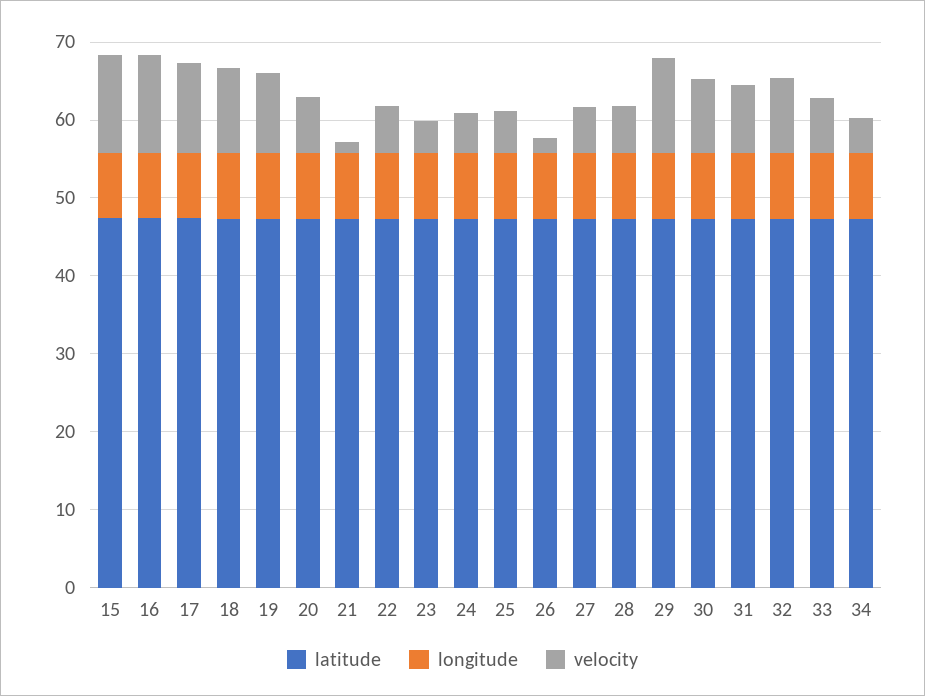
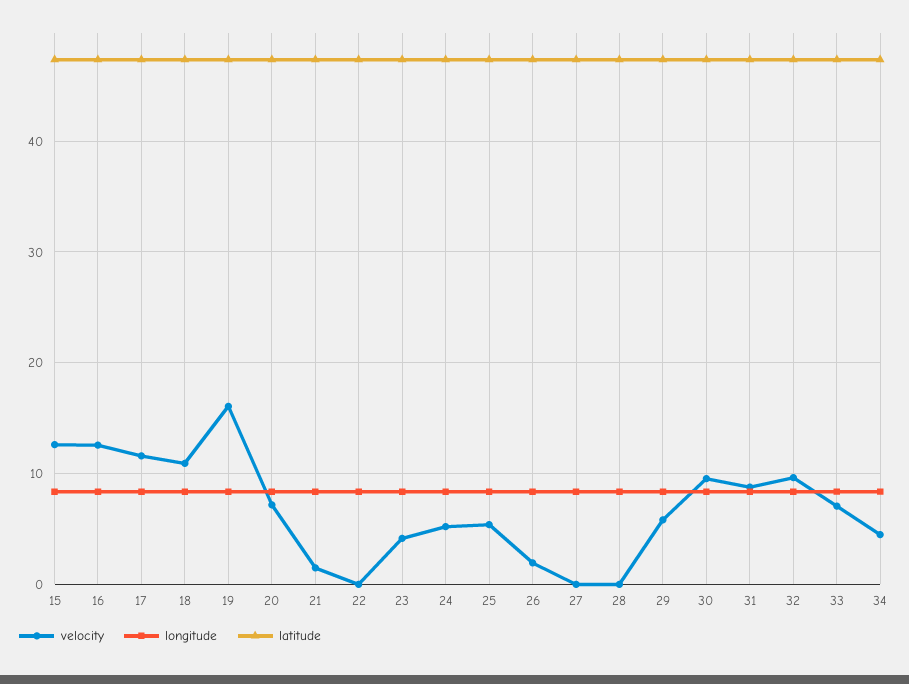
  {
    "latitude": {
      "15": 47,
      "16": 47,
      "17": 47,
      "18": 47,
      "19": 47,
      "20": 47,
      "21": 47,
      "22": 47,
      "23": 47,
      "24": 47,
      "25": 47,
      "26": 47,
      "27": 47,
      "28": 47,
      "29": 47,
      "30": 47,
      "31": 47,
      "32": 47,
      "33": 47,
      "34": 47
    },
    "longitude": {
      "15": 8,
      "16": 8,
      "17": 8,
      "18": 8,
      "19": 8,
      "20": 8,
      "21": 8,
      "22": 8,
      "23": 8,
      "24": 8,
      "25": 8,
      "26": 8,
      "27": 8,
      "28": 8,
      "29": 8,
      "30": 8,
      "31": 8,
      "32": 8,
      "33": 8,
      "34": 8
    },
    "velocity": {
      "15": 13,
      "16": 13,
      "17": 12,
      "18": 11,
-     "19": 10,
+     "19": 16,
      "20": 7,
      "21": 1,
-     "22": 6,
+     "22": 0,
      "23": 4,
      "24": 5,
      "25": 5,
      "26": 2,
-     "27": 6,
+     "27": 0,
-     "28": 6,
+     "28": 0,
-     "29": 12,
+     "29": 6,
      "30": 10,
      "31": 9,
      "32": 10,
      "33": 7,
      "34": 4
    }
  }

